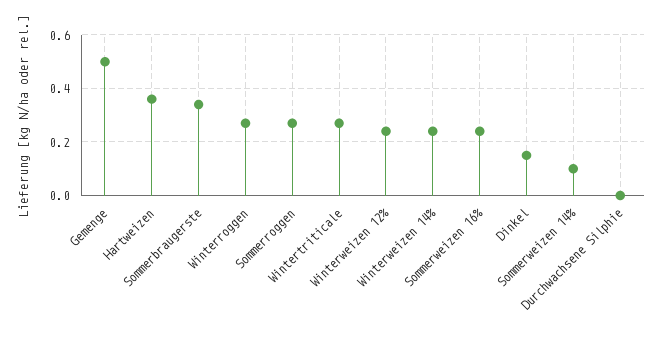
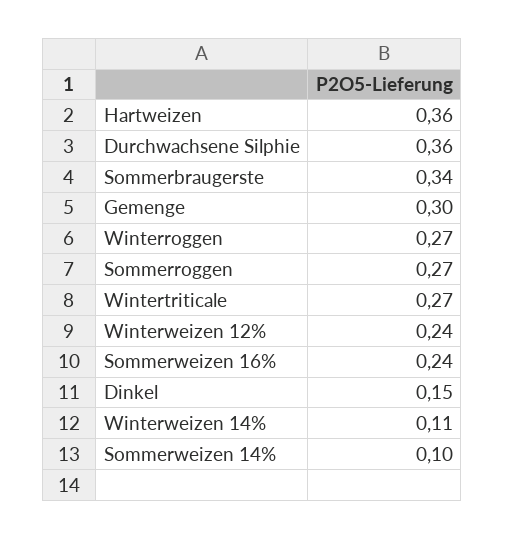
  {
-   "Gemenge": 0.5,
+   "Gemenge": 0.3,
    "Hartweizen": 0.36,
    "Sommerbraugerste": 0.34,
    "Winterroggen": 0.27,
    "Sommerroggen": 0.27,
    "Wintertriticale": 0.27,
    "Winterweizen 12%": 0.24,
-   "Winterweizen 14%": 0.25,
+   "Winterweizen 14%": 0.11,
    "Sommerweizen 16%": 0.24,
    "Dinkel": 0.15,
    "Sommerweizen 14%": 0.1,
-   "Durchwachsene Silphie": 0
+   "Durchwachsene Silphie": 0.36
  }

